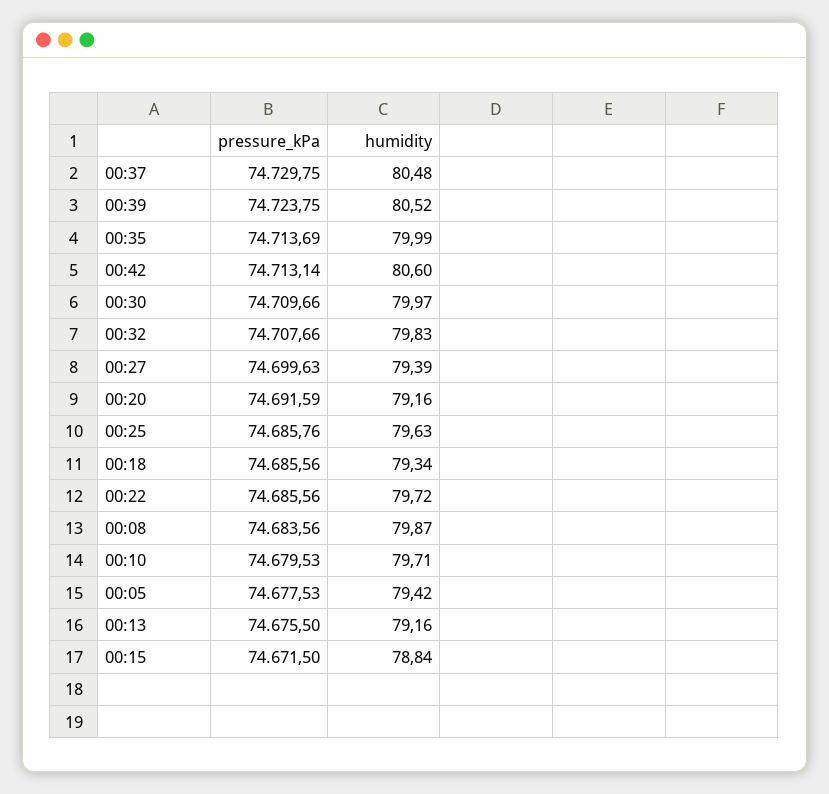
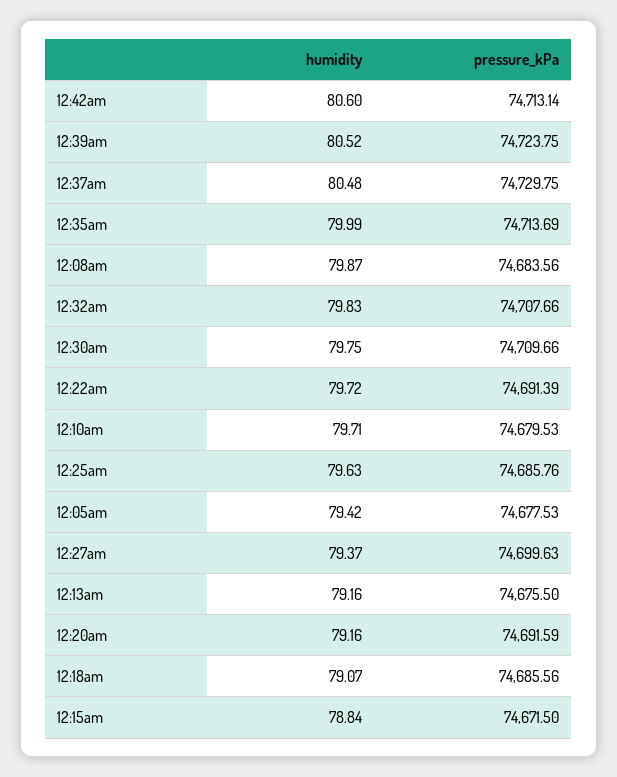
  {
    "pressure_kPa": {
      "00:37": 74729.75,
      "00:39": 74723.75,
      "00:35": 74713.69,
      "00:42": 74713.14,
      "00:30": 74709.66,
      "00:32": 74707.66,
      "00:27": 74699.63,
      "00:20": 74691.59,
      "00:25": 74685.76,
      "00:18": 74685.56,
-     "00:22": 74685.56,
+     "00:22": 74691.39,
      "00:08": 74683.56,
      "00:10": 74679.53,
      "00:05": 74677.53,
      "00:13": 74675.5,
      "00:15": 74671.5
    },
    "humidity": {
      "00:37": 80.48,
      "00:39": 80.52,
      "00:35": 79.99,
      "00:42": 80.6,
-     "00:30": 79.97,
+     "00:30": 79.75,
      "00:32": 79.83,
-     "00:27": 79.39,
+     "00:27": 79.37,
      "00:20": 79.16,
      "00:25": 79.63,
-     "00:18": 79.34,
+     "00:18": 79.07,
      "00:22": 79.72,
      "00:08": 79.87,
      "00:10": 79.71,
      "00:05": 79.42,
      "00:13": 79.16,
      "00:15": 78.84
    }
  }

